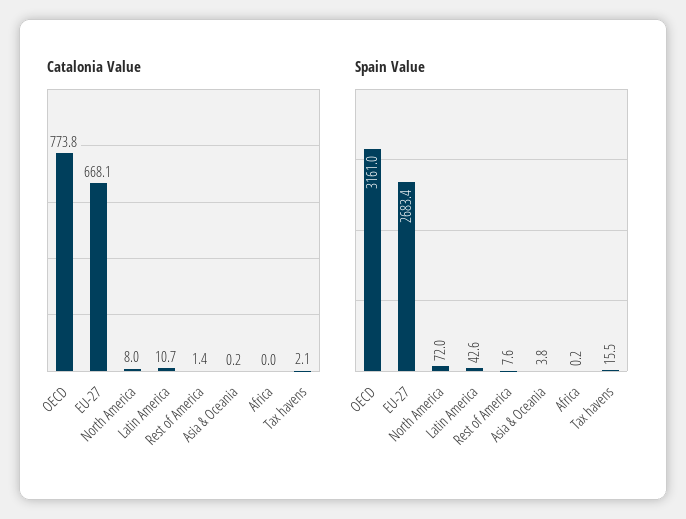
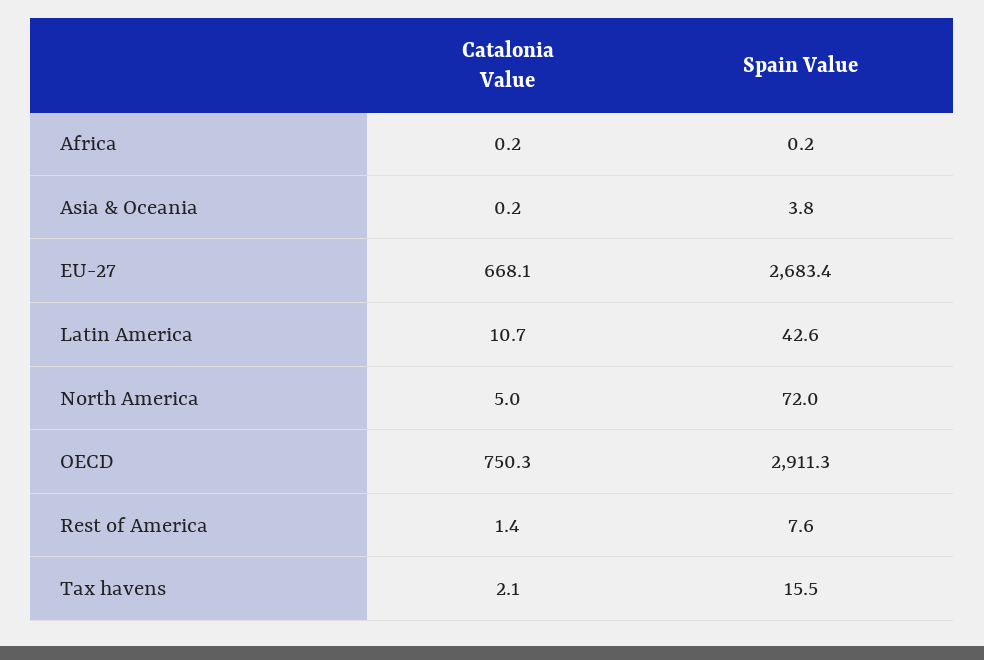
  {
    "Catalonia Value": {
-     "OECD": 773.8,
+     "OECD": 750.3,
      "EU-27": 668.1,
-     "North America": 8,
+     "North America": 5,
      "Latin America": 10.7,
      "Rest of America": 1.4,
      "Asia & Oceania": 0.2,
-     "Africa": 0,
+     "Africa": 0.2,
      "Tax havens": 2.1
    },
    "Spain Value": {
-     "OECD": 3161,
+     "OECD": 2911.3,
      "EU-27": 2683.4,
      "North America": 72,
      "Latin America": 42.6,
      "Rest of America": 7.6,
      "Asia & Oceania": 3.8,
      "Africa": 0.2,
      "Tax havens": 15.5
    }
  }

